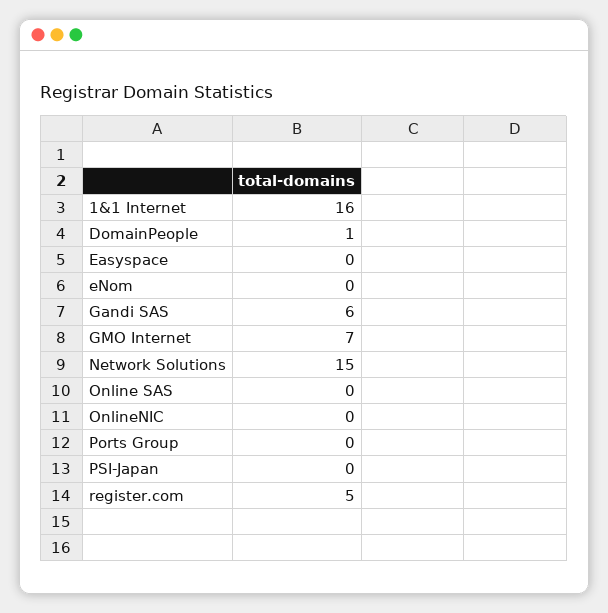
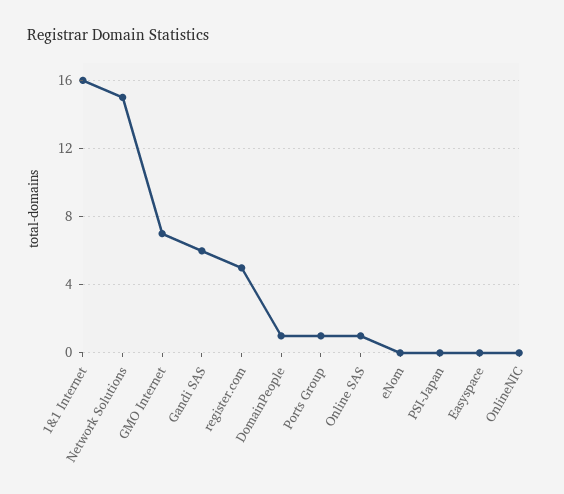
  {
    "1&1 Internet": 16,
    "DomainPeople": 1,
    "Easyspace": 0,
    "eNom": 0,
    "Gandi SAS": 6,
    "GMO Internet": 7,
    "Network Solutions": 15,
-   "Online SAS": 0,
+   "Online SAS": 1,
    "OnlineNIC": 0,
-   "Ports Group": 0,
+   "Ports Group": 1,
    "PSI-Japan": 0,
    "register.com": 5
  }

